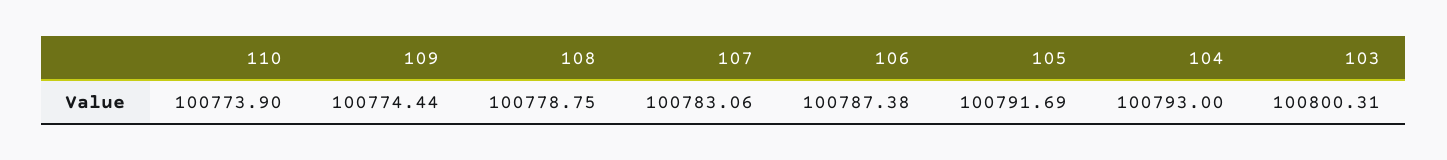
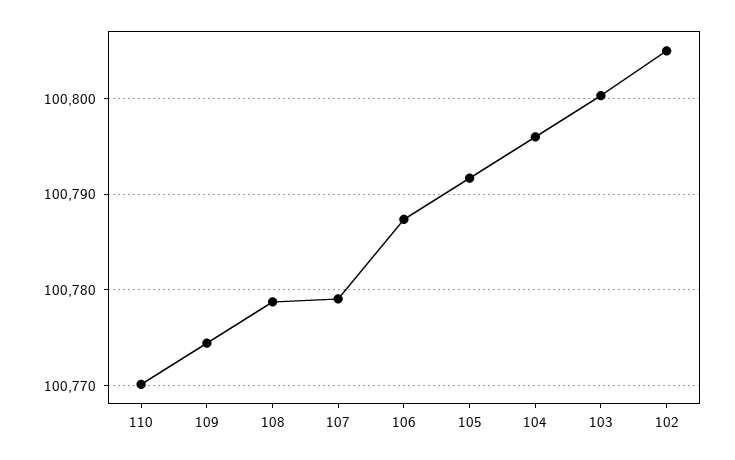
  {
-   "110": 100773.9,
+   "110": 100770,
    "109": 100774.44,
    "108": 100778.75,
-   "107": 100783.06,
+   "107": 100779,
    "106": 100787.38,
    "105": 100791.69,
-   "104": 100793,
+   "104": 100796,
-   "103": 100800.31
+   "103": 100800.31,
+   "102": 100805
  }

